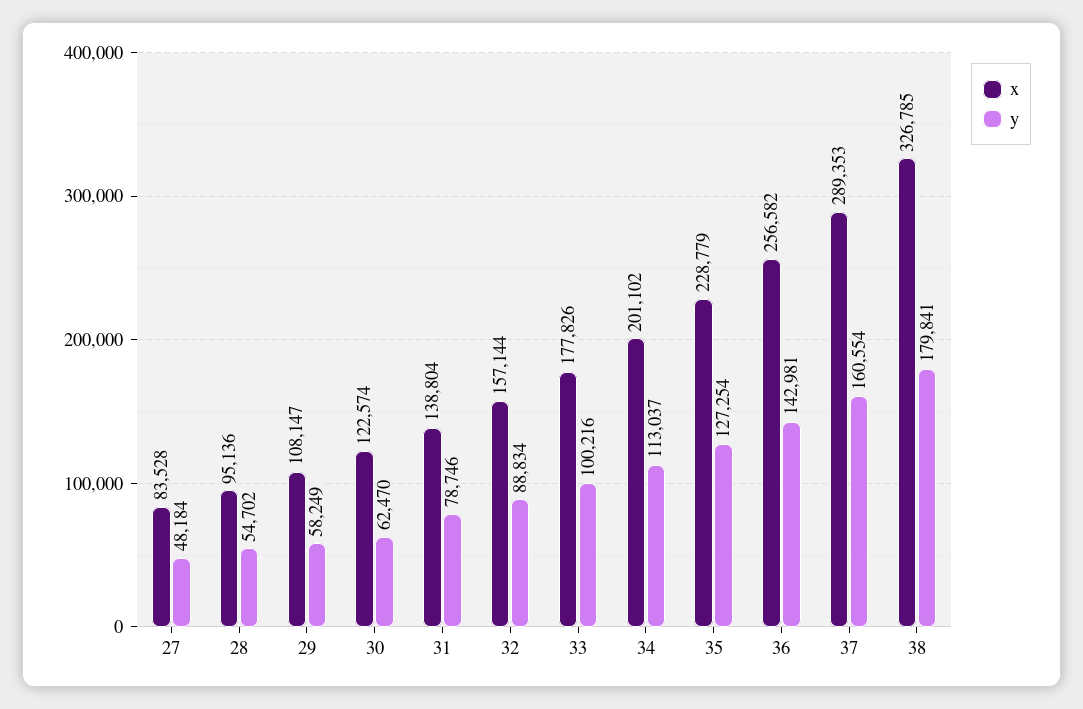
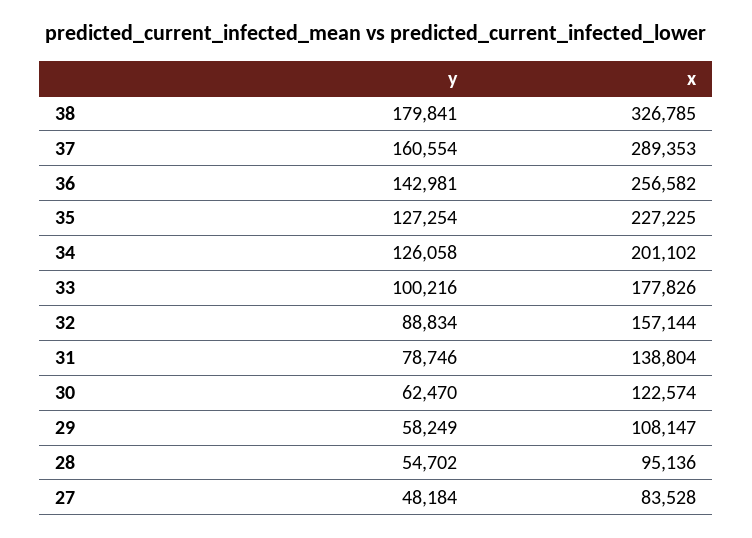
  {
    "x": {
      "27": 83528,
      "28": 95136,
      "29": 108147,
      "30": 122574,
      "31": 138804,
      "32": 157144,
      "33": 177826,
      "34": 201102,
-     "35": 228779,
+     "35": 227225,
      "36": 256582,
      "37": 289353,
      "38": 326785
    },
    "y": {
      "27": 48184,
      "28": 54702,
      "29": 58249,
      "30": 62470,
      "31": 78746,
      "32": 88834,
      "33": 100216,
-     "34": 113037,
+     "34": 126058,
      "35": 127254,
      "36": 142981,
      "37": 160554,
      "38": 179841
    }
  }

